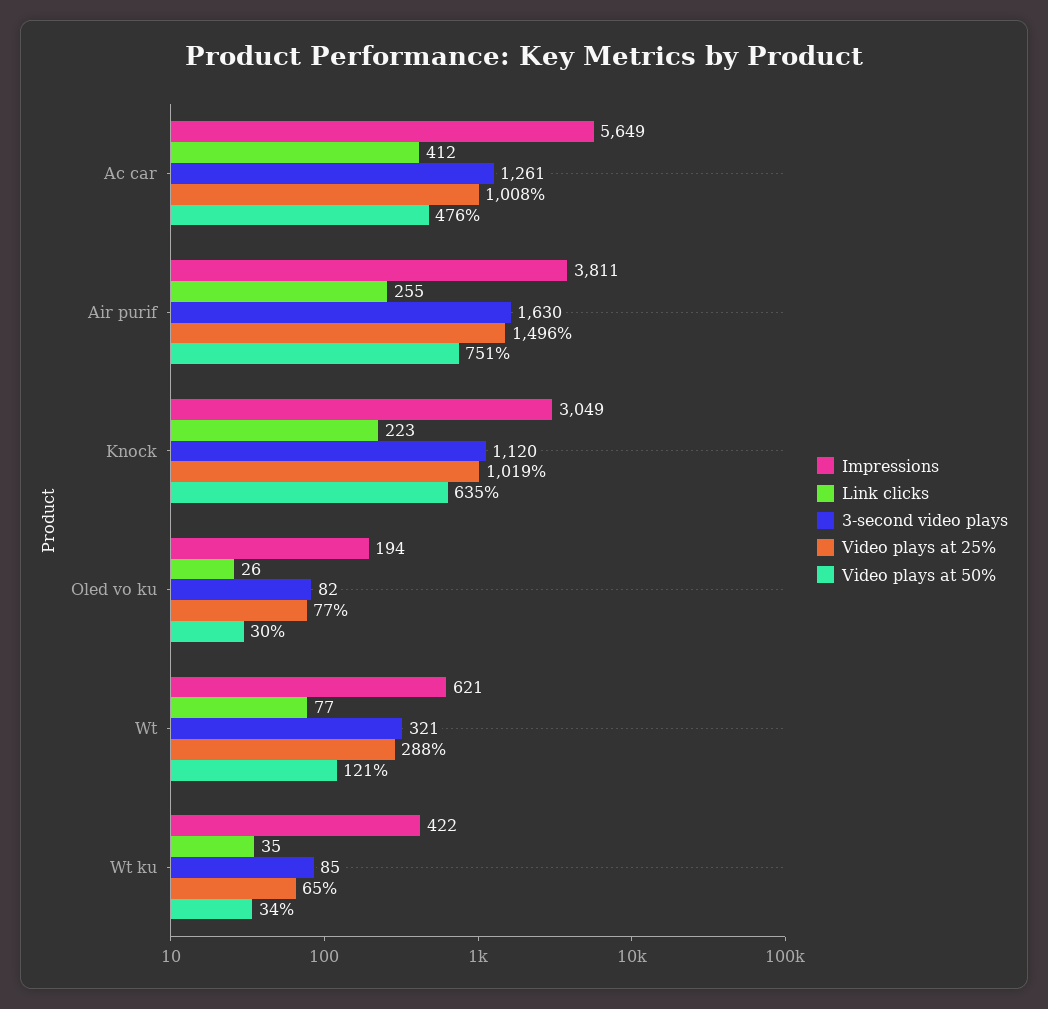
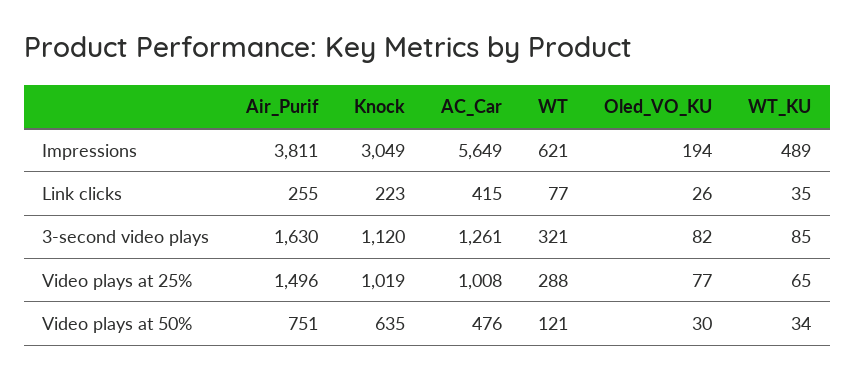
  {
    "Impressions": {
      "Ac car": 5649,
      "Air purif": 3811,
      "Knock": 3049,
      "Oled vo ku": 194,
      "Wt": 621,
-     "Wt ku": 422
+     "Wt ku": 489
    },
    "Link clicks": {
-     "Ac car": 412,
+     "Ac car": 415,
      "Air purif": 255,
      "Knock": 223,
      "Oled vo ku": 26,
      "Wt": 77,
      "Wt ku": 35
    },
    "3-second video plays": {
      "Ac car": 1261,
      "Air purif": 1630,
      "Knock": 1120,
      "Oled vo ku": 82,
      "Wt": 321,
      "Wt ku": 85
    },
    "Video plays at 25%": {
      "Ac car": 1008,
      "Air purif": 1496,
      "Knock": 1019,
      "Oled vo ku": 77,
      "Wt": 288,
      "Wt ku": 65
    },
    "Video plays at 50%": {
      "Ac car": 476,
      "Air purif": 751,
      "Knock": 635,
      "Oled vo ku": 30,
      "Wt": 121,
      "Wt ku": 34
    }
  }

